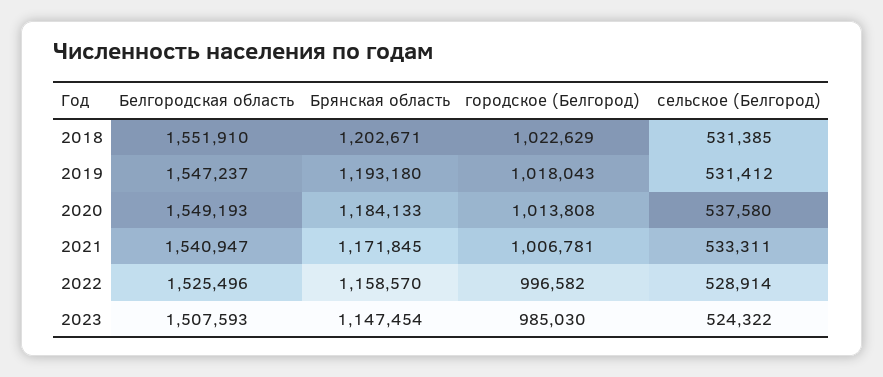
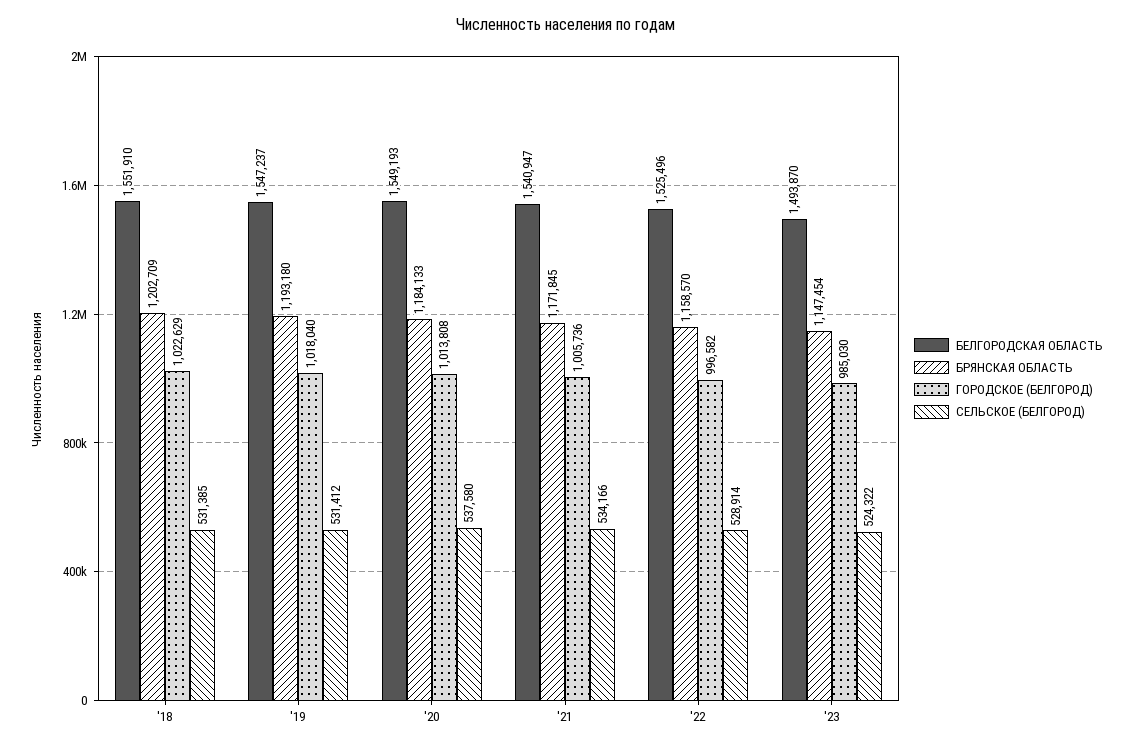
  {
    "Белгородская область": {
      "2018": 1551910,
      "2019": 1547237,
      "2020": 1549193,
      "2021": 1540947,
      "2022": 1525496,
-     "2023": 1507593
+     "2023": 1493870
    },
    "Брянская область": {
-     "2018": 1202671,
+     "2018": 1202709,
      "2019": 1193180,
      "2020": 1184133,
      "2021": 1171845,
      "2022": 1158570,
      "2023": 1147454
    },
    "городское (Белгород)": {
      "2018": 1022629,
-     "2019": 1018043,
+     "2019": 1018040,
      "2020": 1013808,
-     "2021": 1006781,
+     "2021": 1005736,
      "2022": 996582,
      "2023": 985030
    },
    "сельское (Белгород)": {
      "2018": 531385,
      "2019": 531412,
      "2020": 537580,
-     "2021": 533311,
+     "2021": 534166,
      "2022": 528914,
      "2023": 524322
    }
  }

